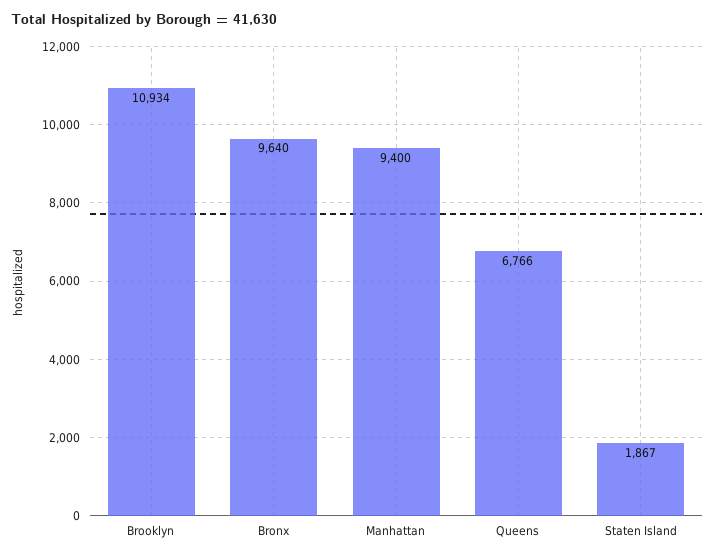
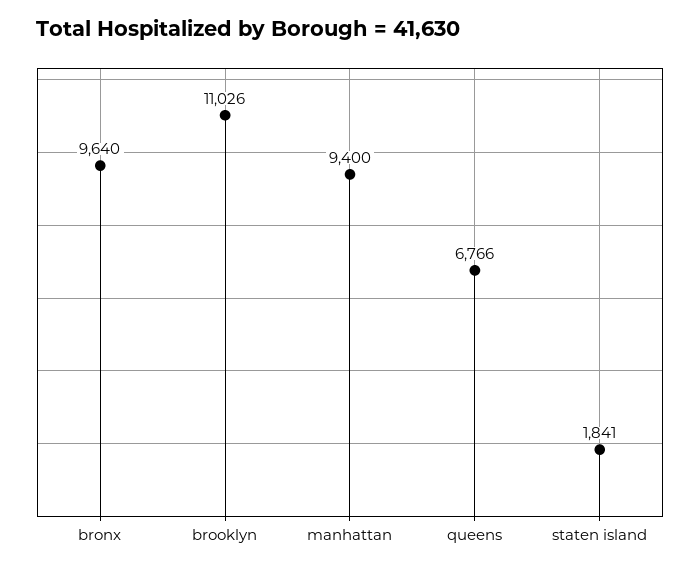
  {
-   "Brooklyn": 10934,
+   "Brooklyn": 11026,
    "Bronx": 9640,
    "Manhattan": 9400,
    "Queens": 6766,
-   "Staten Island": 1867
+   "Staten Island": 1841
  }

